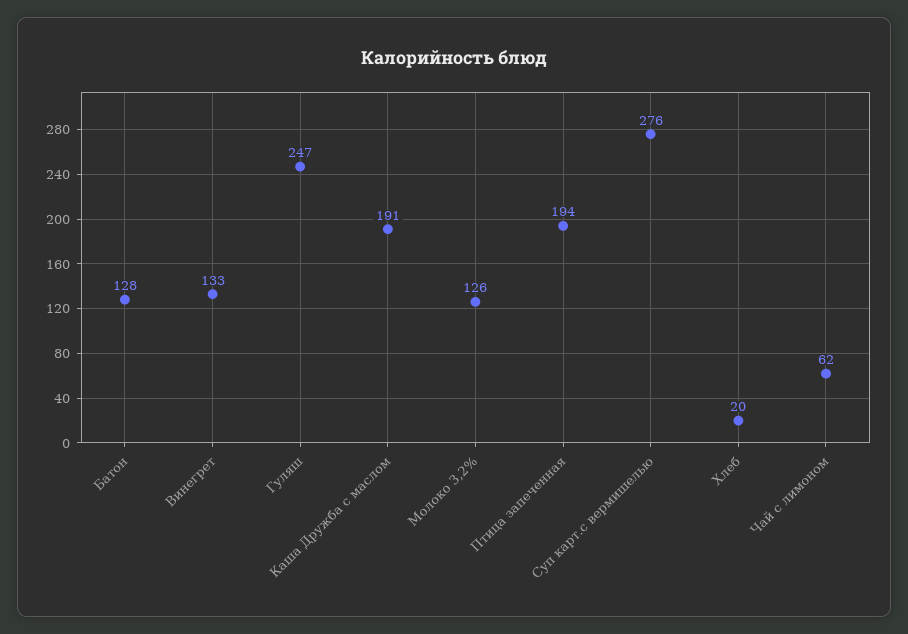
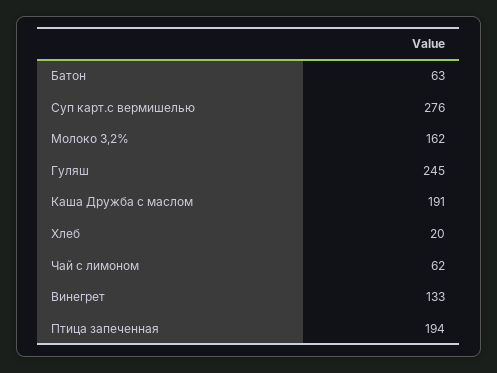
  {
-   "Батон": 128,
+   "Батон": 63,
    "Винегрет": 133,
-   "Гуляш": 247,
+   "Гуляш": 245,
    "Каша Дружба с маслом": 191,
-   "Молоко 3,2%": 126,
+   "Молоко 3,2%": 162,
    "Птица запеченная": 194,
    "Суп карт.с вермишелью": 276,
    "Хлеб": 20,
    "Чай с лимоном": 62
  }

